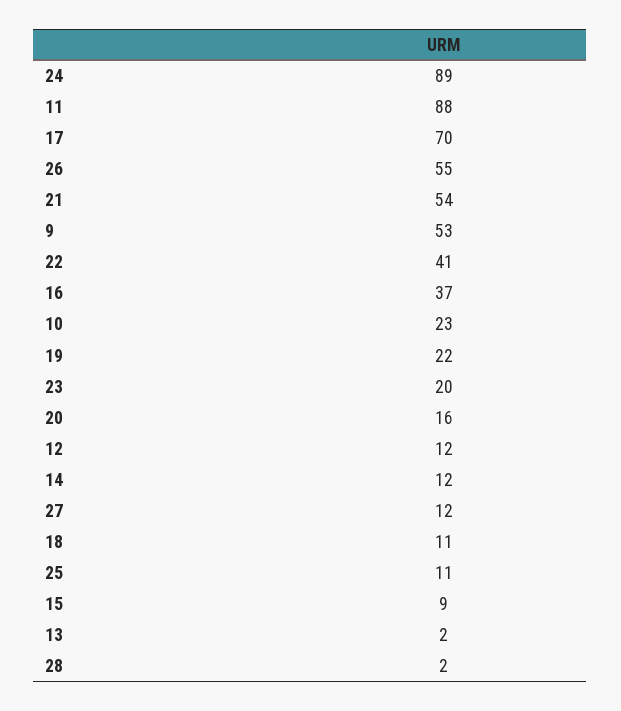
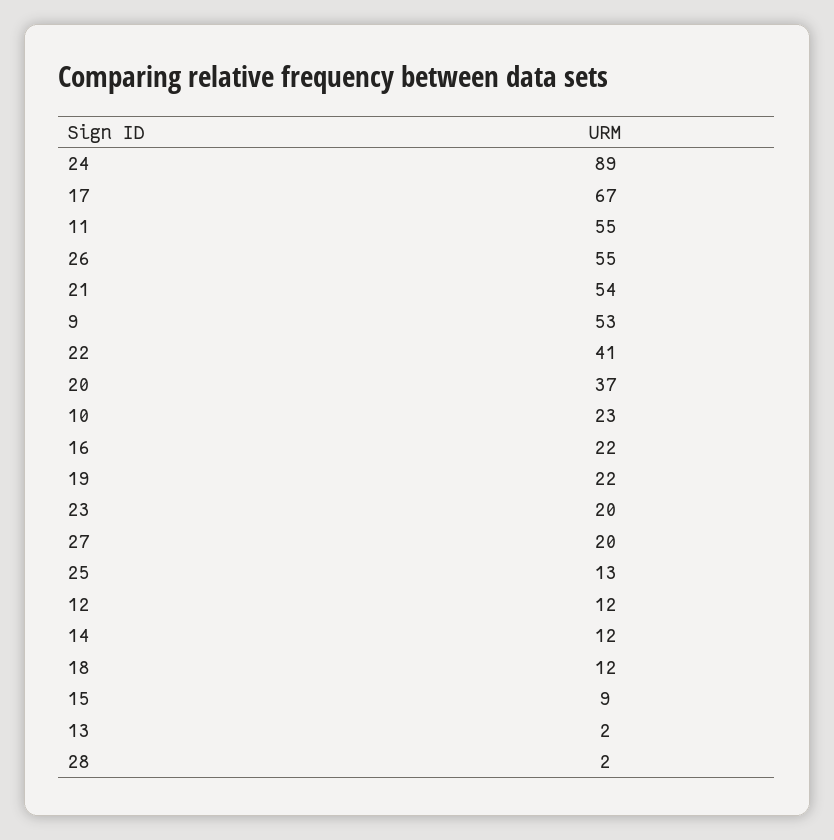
  {
    "24": 89,
-   "11": 88,
+   "11": 55,
-   "17": 70,
+   "17": 67,
    "26": 55,
    "21": 54,
    "9": 53,
    "22": 41,
-   "16": 37,
+   "16": 22,
    "10": 23,
    "19": 22,
    "23": 20,
-   "20": 16,
+   "20": 37,
    "12": 12,
    "14": 12,
-   "27": 12,
+   "27": 20,
-   "18": 11,
+   "18": 12,
-   "25": 11,
+   "25": 13,
    "15": 9,
    "13": 2,
    "28": 2
  }

